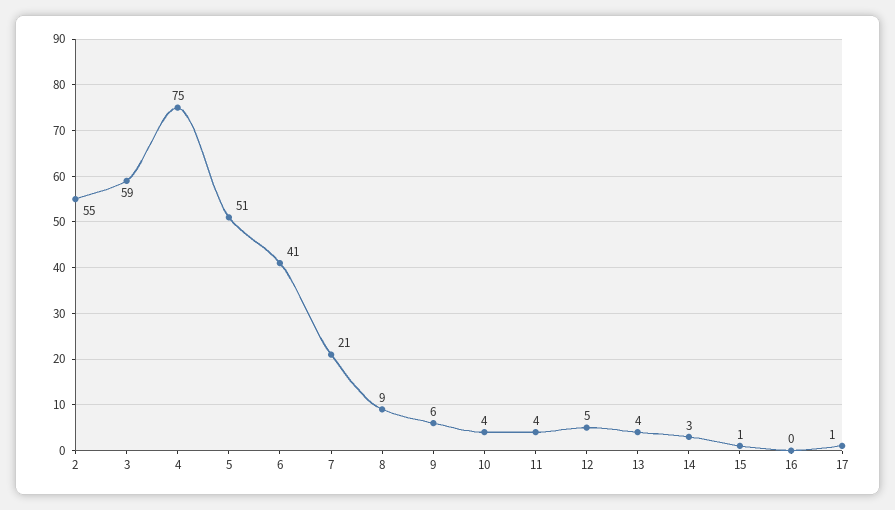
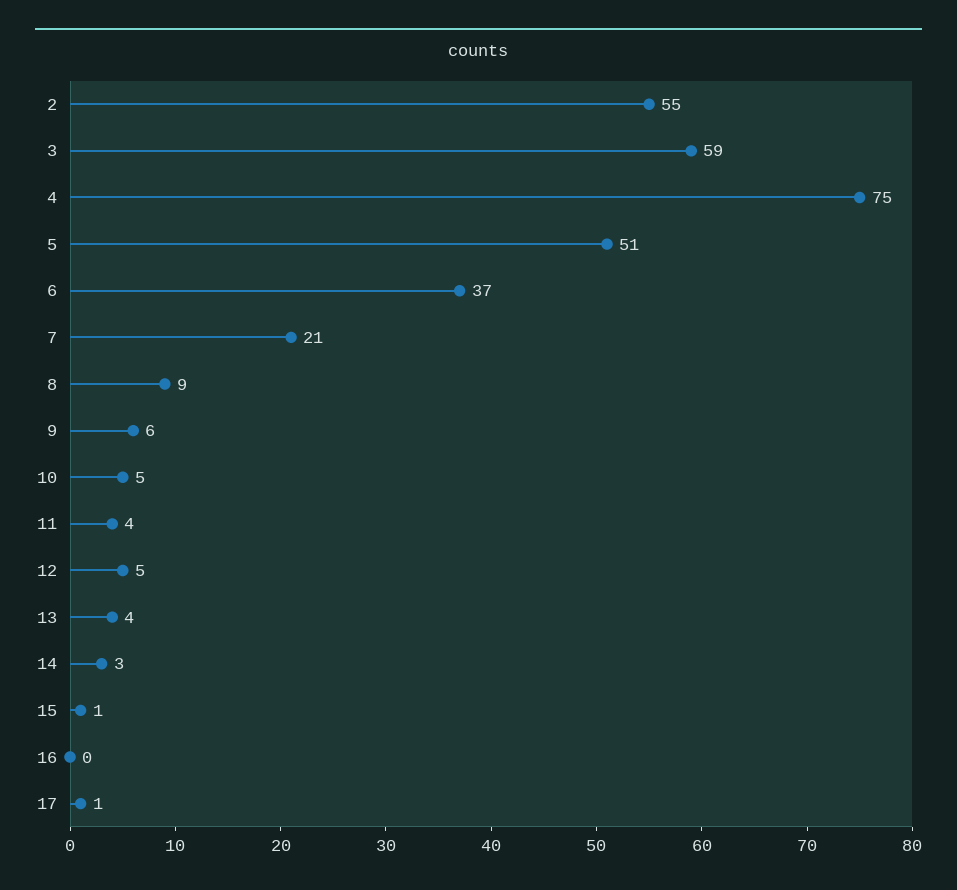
  {
    "2": 55,
    "3": 59,
    "4": 75,
    "5": 51,
-   "6": 41,
+   "6": 37,
    "7": 21,
    "8": 9,
    "9": 6,
-   "10": 4,
+   "10": 5,
    "11": 4,
    "12": 5,
    "13": 4,
    "14": 3,
    "15": 1,
    "16": 0,
    "17": 1
  }

